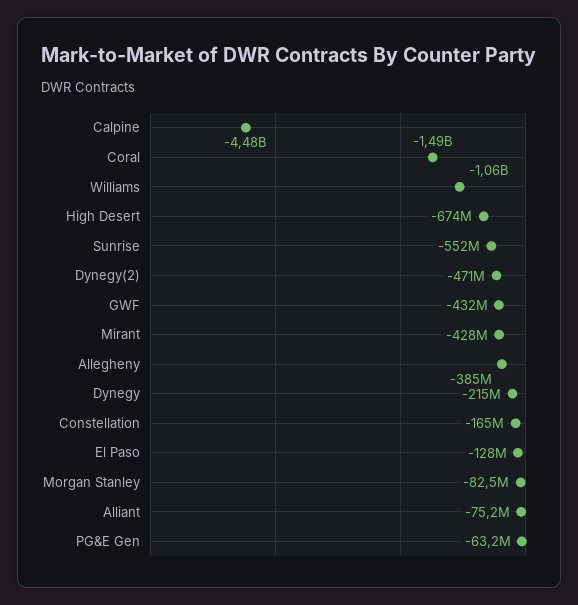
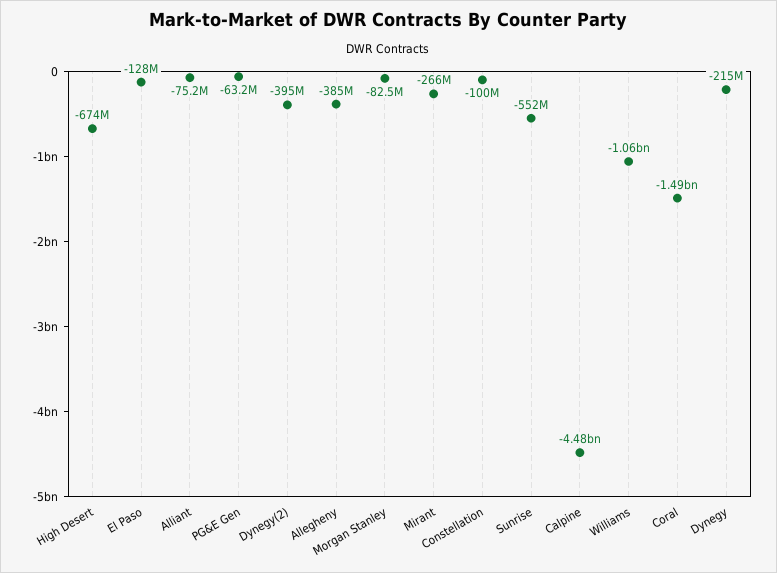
  {
    "Calpine": -4480000000,
    "Coral": -1490000000,
    "Williams": -1060000000,
    "High Desert": -674000000,
    "Sunrise": -552000000,
-   "Dynegy(2)": -471000000,
+   "Dynegy(2)": -395000000,
-   "GWF": -432000000,
-   "Mirant": -428000000,
+   "Mirant": -266000000,
    "Allegheny": -385000000,
    "Dynegy": -215000000,
-   "Constellation": -165000000,
+   "Constellation": -100000000,
    "El Paso": -128000000,
    "Morgan Stanley": -82500000,
    "Alliant": -75200000,
    "PG&E Gen": -63200000
  }

